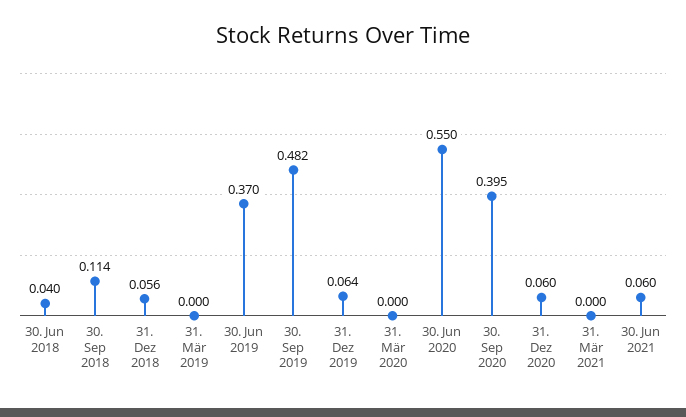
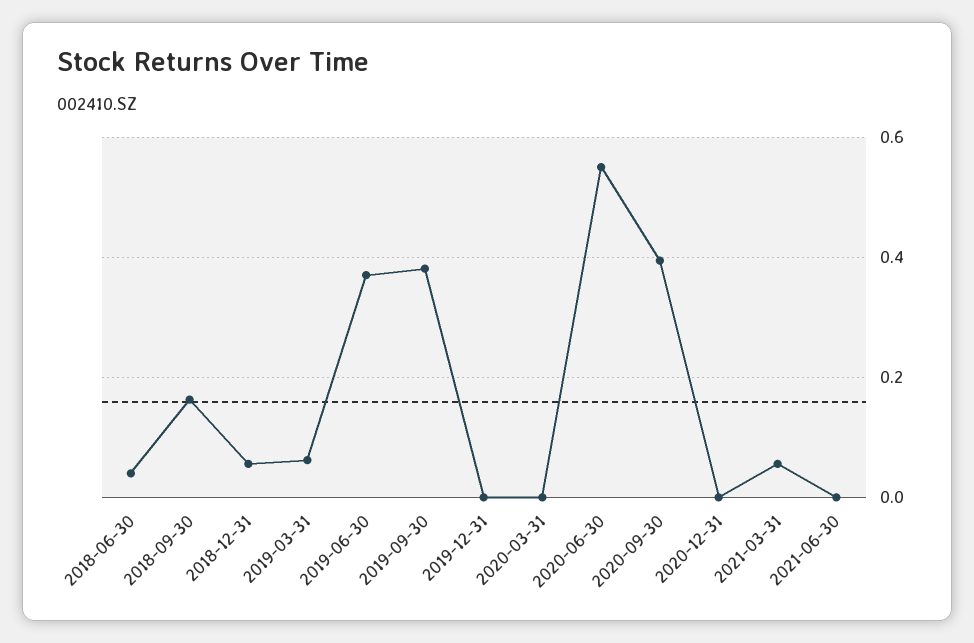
  {
    "30. Jun 2018": 0.04,
-   "30. Sep 2018": 0.114,
+   "30. Sep 2018": 0.16,
    "31. Dez 2018": 0.056,
-   "31. Mär 2019": 0,
+   "31. Mär 2019": 0.06,
    "30. Jun 2019": 0.37,
-   "30. Sep 2019": 0.482,
+   "30. Sep 2019": 0.38,
-   "31. Dez 2019": 0.064,
+   "31. Dez 2019": 0,
    "31. Mär 2020": 0,
    "30. Jun 2020": 0.55,
    "30. Sep 2020": 0.395,
-   "31. Dez 2020": 0.06,
+   "31. Dez 2020": 0,
-   "31. Mär 2021": 0,
+   "31. Mär 2021": 0.06,
-   "30. Jun 2021": 0.06
+   "30. Jun 2021": 0
  }

